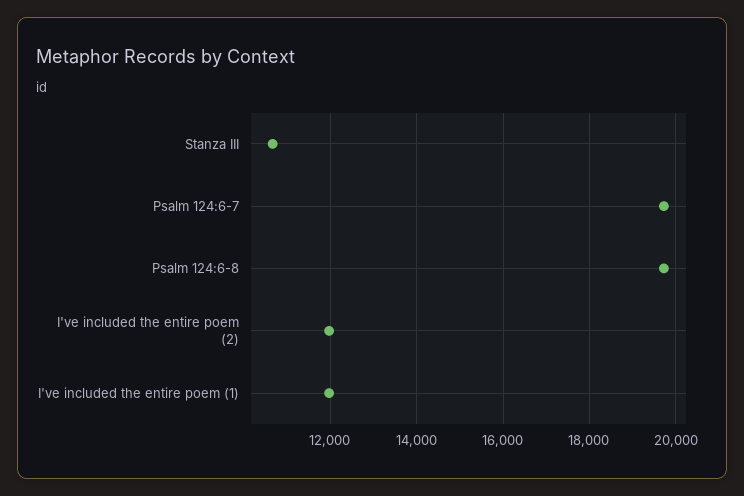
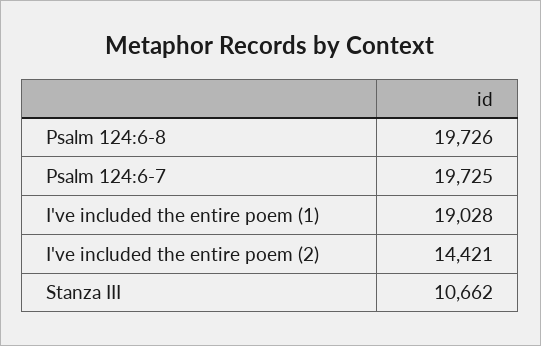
  {
    "Stanza III": 10662,
    "Psalm 124:6-7": 19725,
    "Psalm 124:6-8": 19726,
-   "I've included the entire poem (2)": 12000,
+   "I've included the entire poem (2)": 14421,
-   "I've included the entire poem (1)": 12000
+   "I've included the entire poem (1)": 19028
  }

